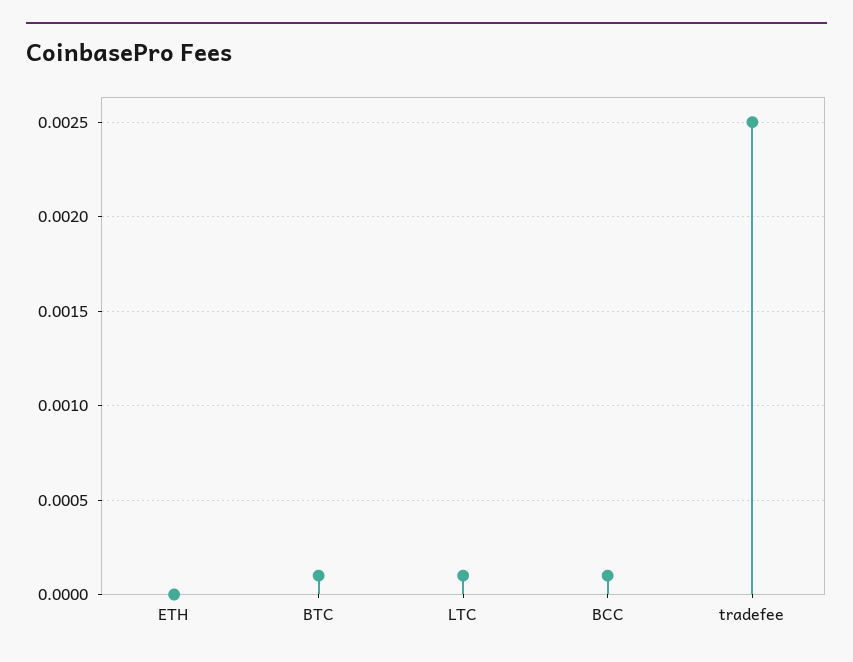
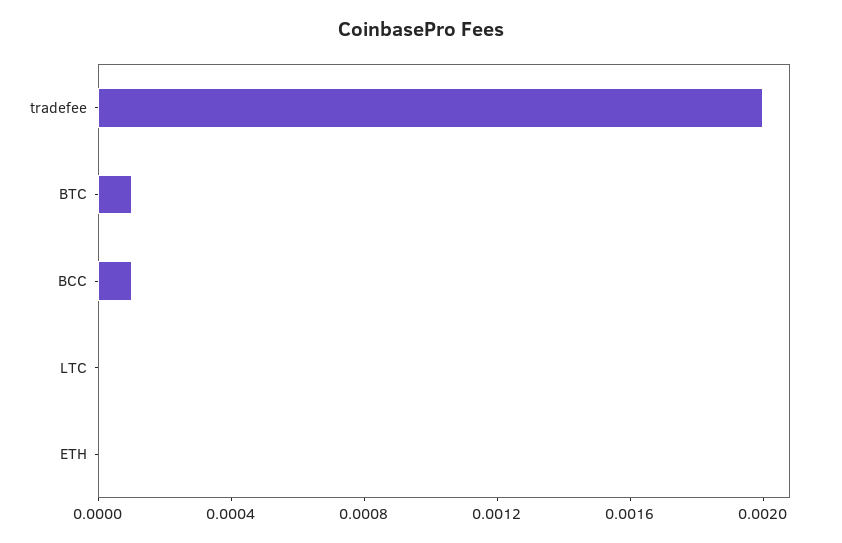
  {
    "ETH": 0,
    "BTC": 0.0001,
-   "LTC": 0.0001,
+   "LTC": 0,
    "BCC": 0.0001,
-   "tradefee": 0.0025
+   "tradefee": 0.002
  }

